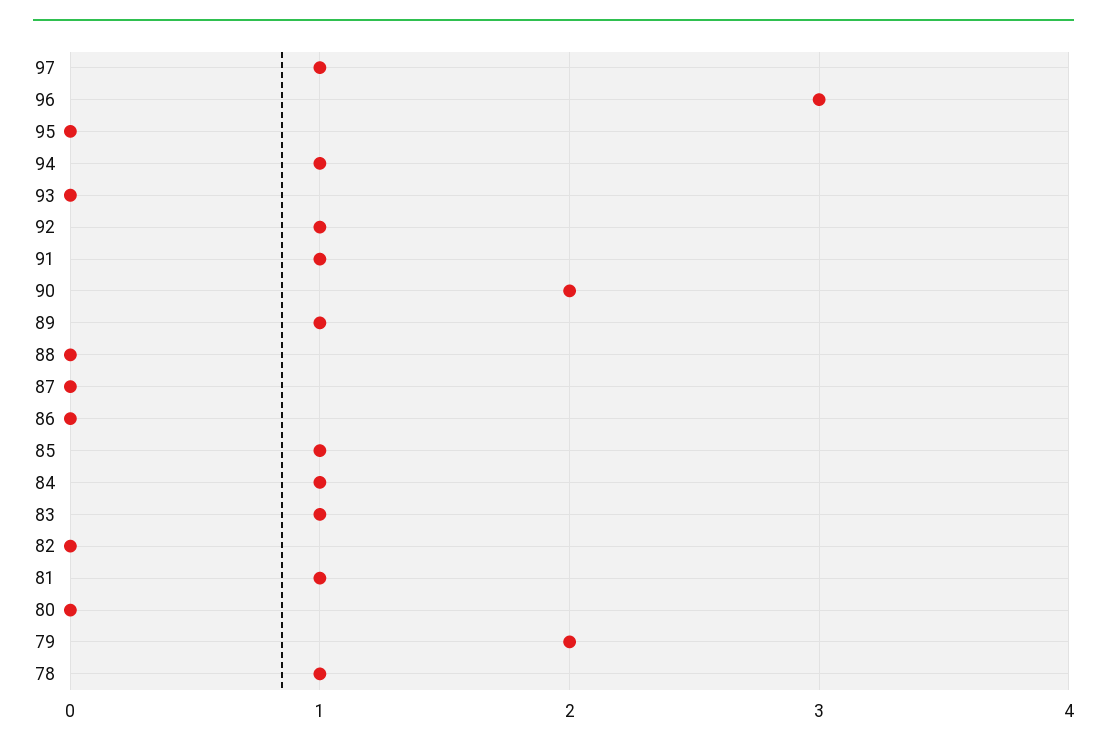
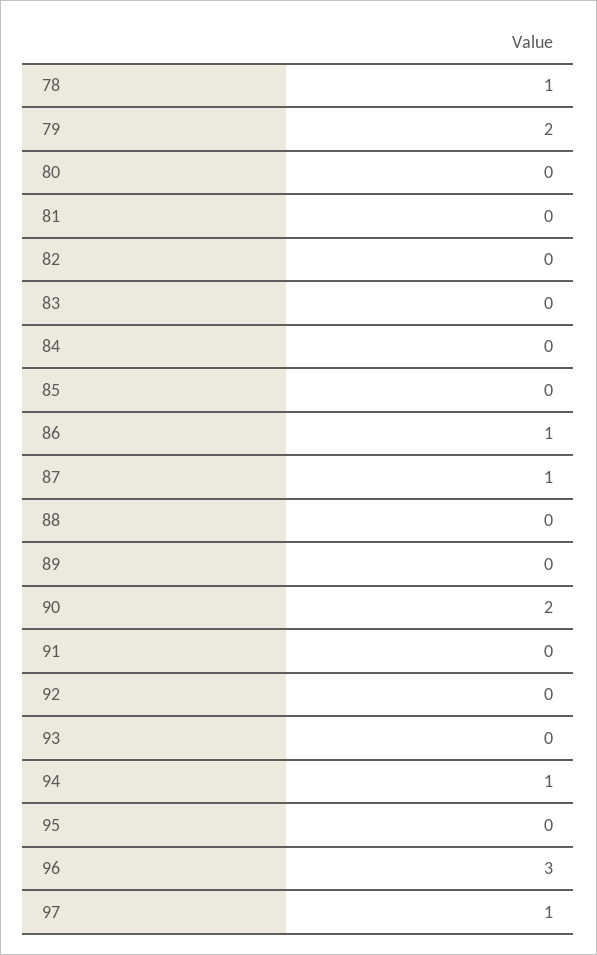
  {
    "97": 1,
    "96": 3,
    "95": 0,
    "94": 1,
    "93": 0,
-   "92": 1,
+   "92": 0,
-   "91": 1,
+   "91": 0,
    "90": 2,
-   "89": 1,
+   "89": 0,
    "88": 0,
-   "87": 0,
+   "87": 1,
-   "86": 0,
+   "86": 1,
-   "85": 1,
+   "85": 0,
-   "84": 1,
+   "84": 0,
-   "83": 1,
+   "83": 0,
    "82": 0,
-   "81": 1,
+   "81": 0,
    "80": 0,
    "79": 2,
    "78": 1
  }

